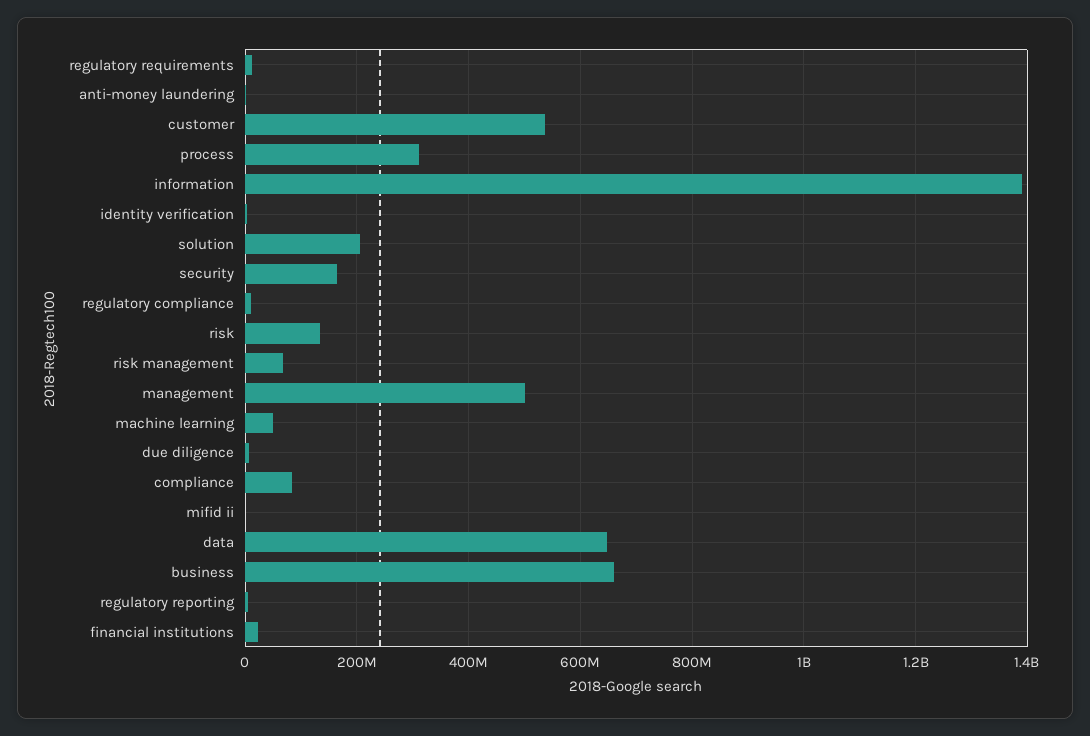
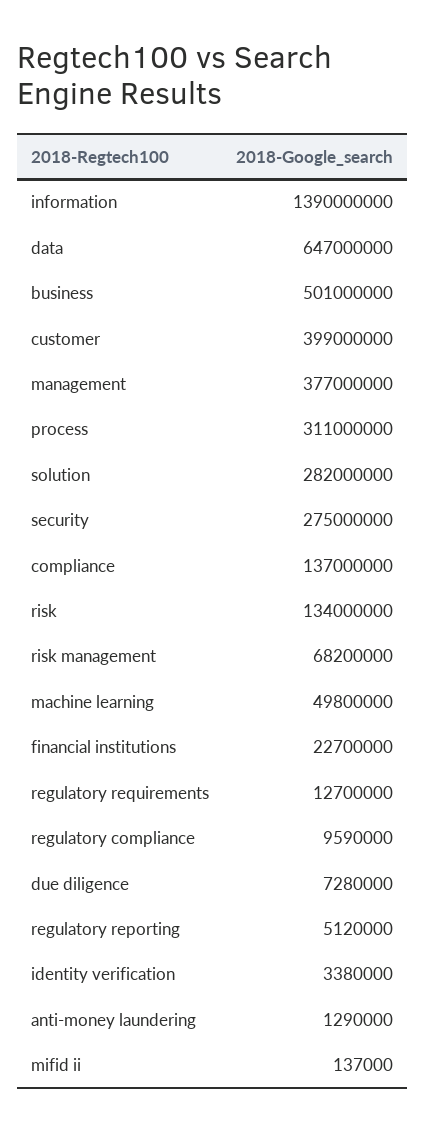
  {
    "regulatory requirements": 12700000,
    "anti-money laundering": 1290000,
-   "customer": 540000000,
+   "customer": 399000000,
    "process": 311000000,
    "information": 1390000000,
    "identity verification": 3380000,
-   "solution": 200000000,
+   "solution": 282000000,
-   "security": 160000000,
+   "security": 275000000,
    "regulatory compliance": 9590000,
    "risk": 134000000,
    "risk management": 68200000,
-   "management": 500000000,
+   "management": 377000000,
    "machine learning": 49800000,
    "due diligence": 7280000,
-   "compliance": 80000000,
+   "compliance": 137000000,
    "mifid ii": 137000,
    "data": 647000000,
-   "business": 660000000,
+   "business": 501000000,
    "regulatory reporting": 5120000,
    "financial institutions": 22700000
  }

